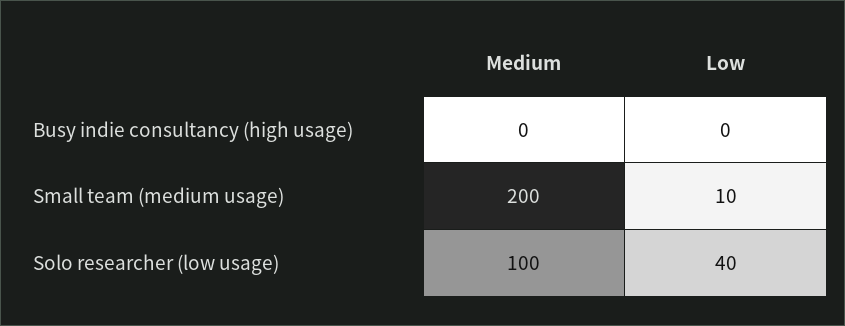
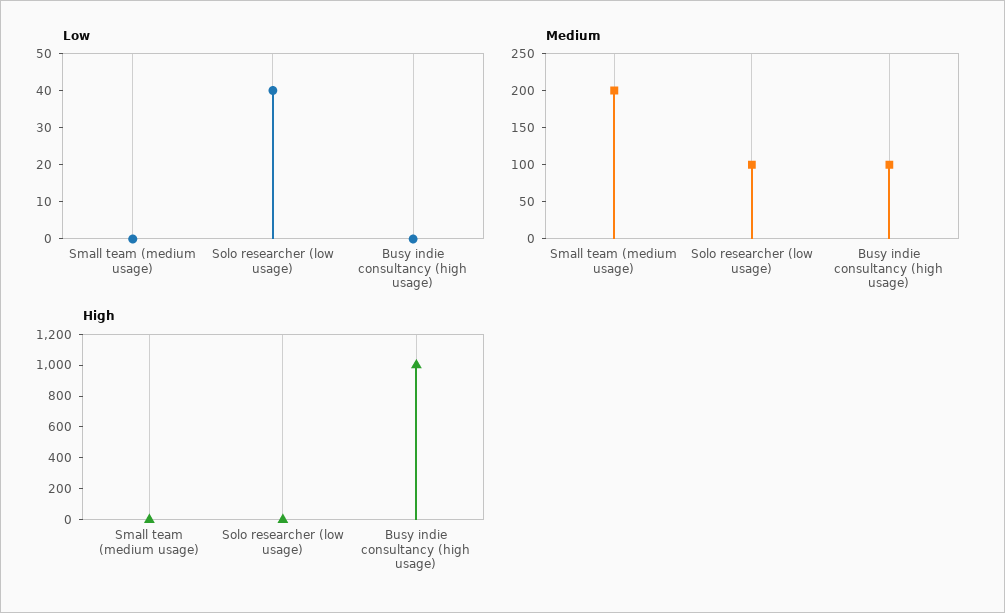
  {
    "Medium": {
-     "Busy indie consultancy (high usage)": 0,
+     "Busy indie consultancy (high usage)": 100,
      "Small team (medium usage)": 200,
      "Solo researcher (low usage)": 100
    },
    "Low": {
      "Busy indie consultancy (high usage)": 0,
-     "Small team (medium usage)": 10,
+     "Small team (medium usage)": 0,
      "Solo researcher (low usage)": 40
-   }
+   },
+   "High": {
+     "Small team (medium usage)": 0,
+     "Solo researcher (low usage)": 0,
+     "Busy indie consultancy (high usage)": 1000
+   }
  }

